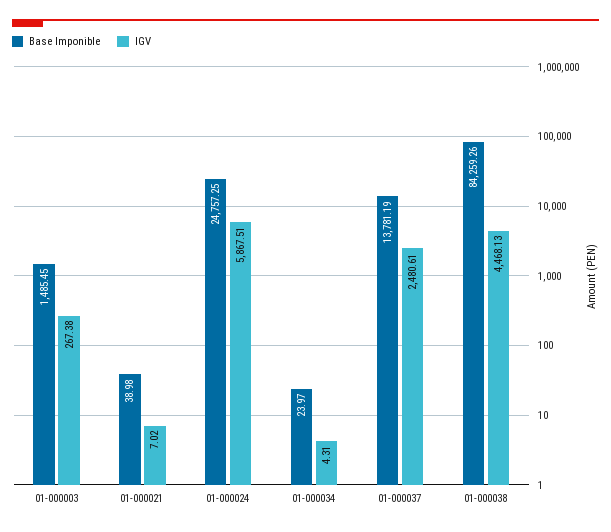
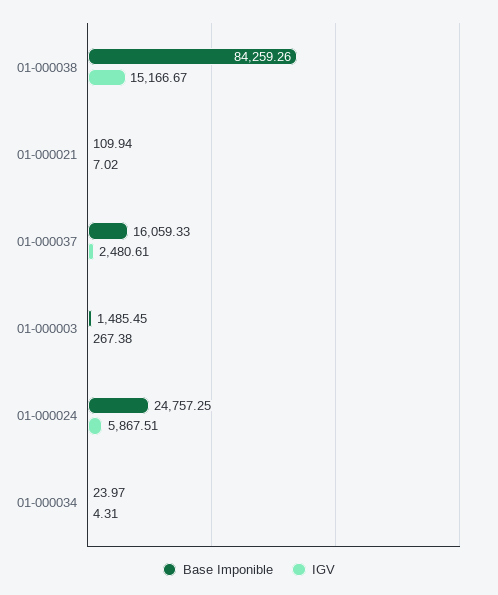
  {
    "Base Imponible": {
      "01-000003": 1485.45,
-     "01-000021": 38.98,
+     "01-000021": 109.94,
      "01-000024": 24757.25,
      "01-000034": 23.97,
-     "01-000037": 13781.19,
+     "01-000037": 16059.33,
      "01-000038": 84259.26
    },
    "IGV": {
      "01-000003": 267.38,
      "01-000021": 7.02,
      "01-000024": 5867.51,
      "01-000034": 4.31,
      "01-000037": 2480.61,
-     "01-000038": 4468.13
+     "01-000038": 15166.67
    }
  }

